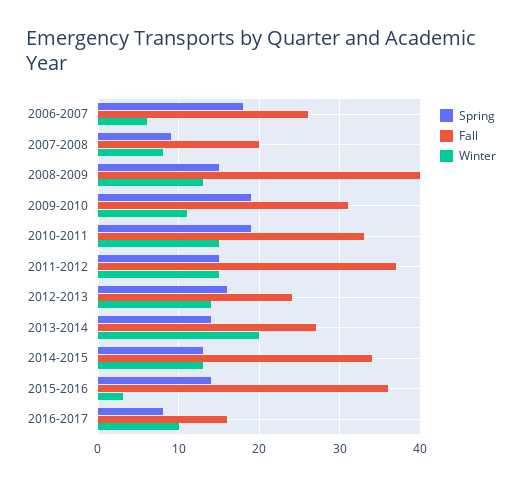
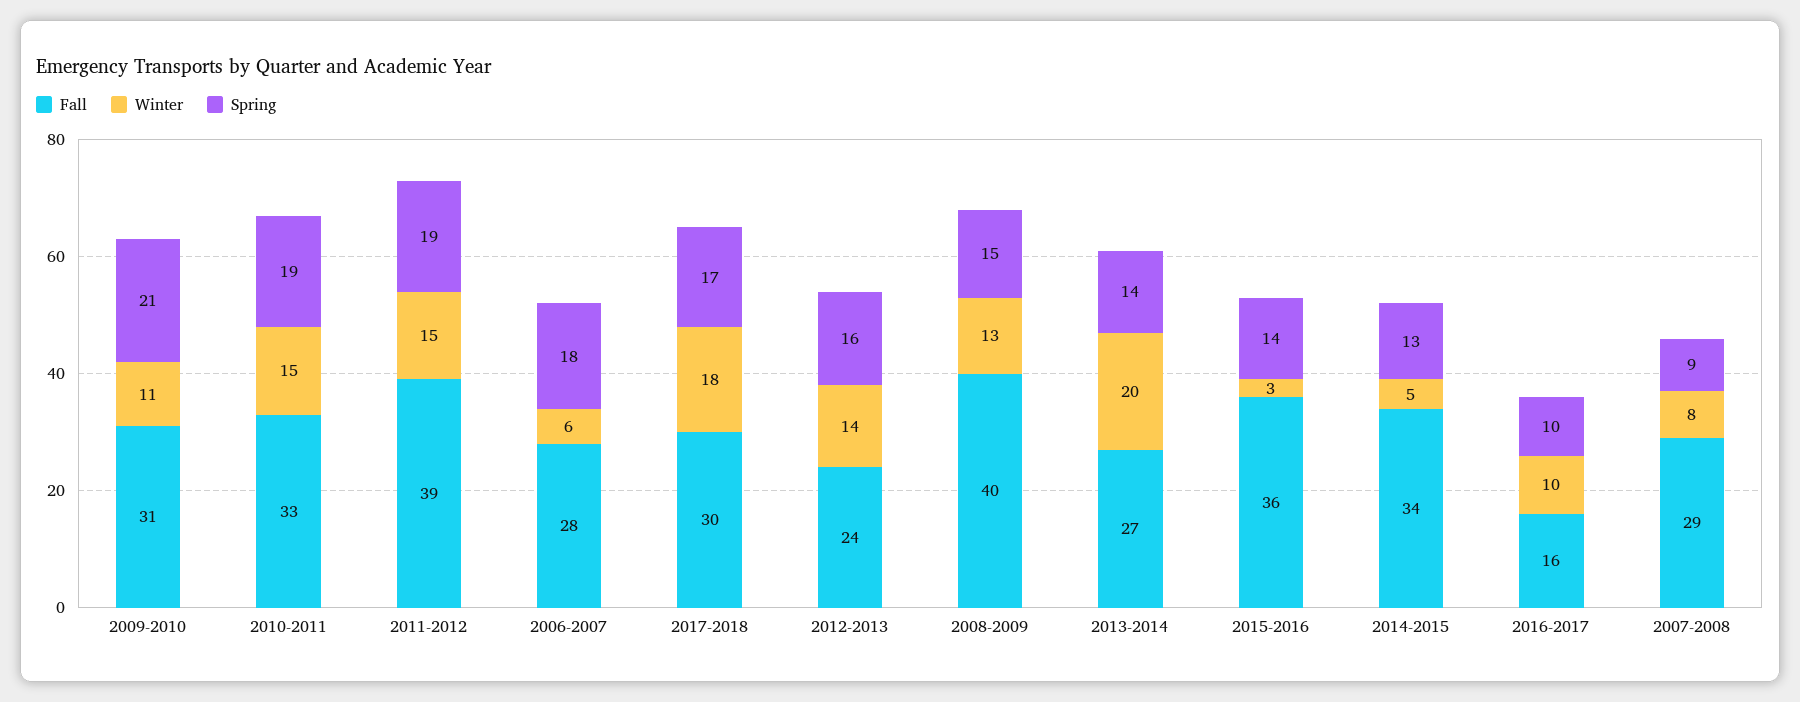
  {
    "Spring": {
      "2006-2007": 18,
      "2007-2008": 9,
      "2008-2009": 15,
-     "2009-2010": 19,
+     "2009-2010": 21,
      "2010-2011": 19,
-     "2011-2012": 15,
+     "2011-2012": 19,
      "2012-2013": 16,
      "2013-2014": 14,
      "2014-2015": 13,
      "2015-2016": 14,
-     "2016-2017": 8
+     "2016-2017": 10,
+     "2017-2018": 17
    },
    "Fall": {
-     "2006-2007": 26,
+     "2006-2007": 28,
-     "2007-2008": 20,
+     "2007-2008": 29,
      "2008-2009": 40,
      "2009-2010": 31,
      "2010-2011": 33,
-     "2011-2012": 37,
+     "2011-2012": 39,
      "2012-2013": 24,
      "2013-2014": 27,
      "2014-2015": 34,
      "2015-2016": 36,
-     "2016-2017": 16
+     "2016-2017": 16,
+     "2017-2018": 30
    },
    "Winter": {
      "2006-2007": 6,
      "2007-2008": 8,
      "2008-2009": 13,
      "2009-2010": 11,
      "2010-2011": 15,
      "2011-2012": 15,
      "2012-2013": 14,
      "2013-2014": 20,
-     "2014-2015": 13,
+     "2014-2015": 5,
      "2015-2016": 3,
-     "2016-2017": 10
+     "2016-2017": 10,
+     "2017-2018": 18
    }
  }

